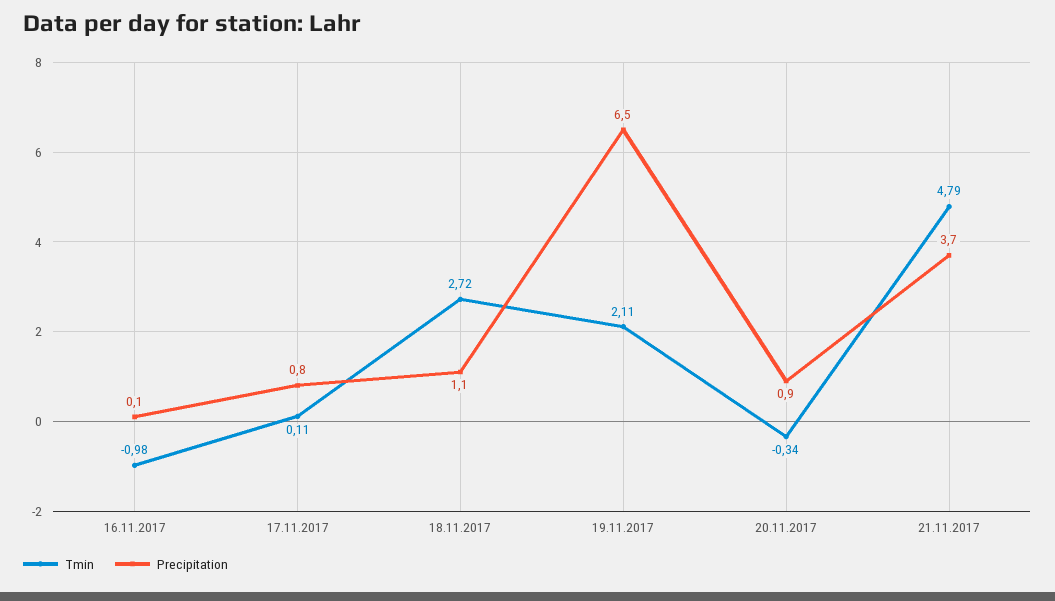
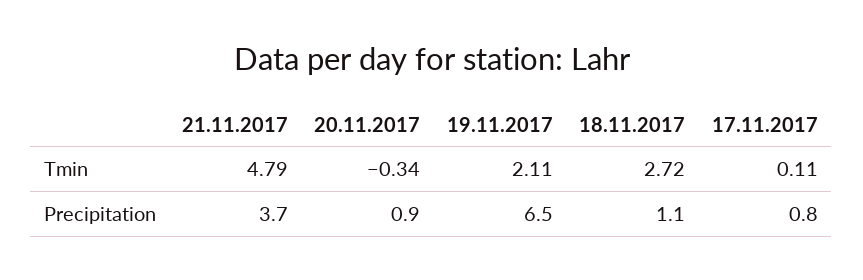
  {
    "Tmin": {
-     "16.11.2017": -0.98,
      "17.11.2017": 0.11,
      "18.11.2017": 2.72,
      "19.11.2017": 2.11,
      "20.11.2017": -0.34,
      "21.11.2017": 4.79
    },
    "Precipitation": {
-     "16.11.2017": 0.1,
      "17.11.2017": 0.8,
      "18.11.2017": 1.1,
      "19.11.2017": 6.5,
      "20.11.2017": 0.9,
      "21.11.2017": 3.7
    }
  }

